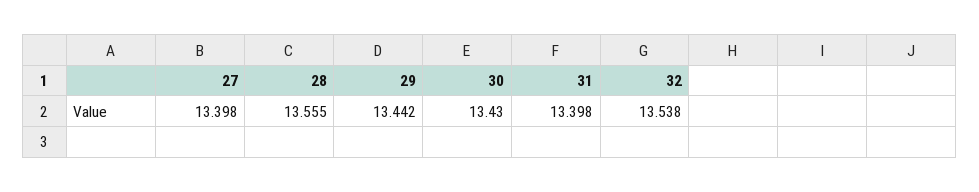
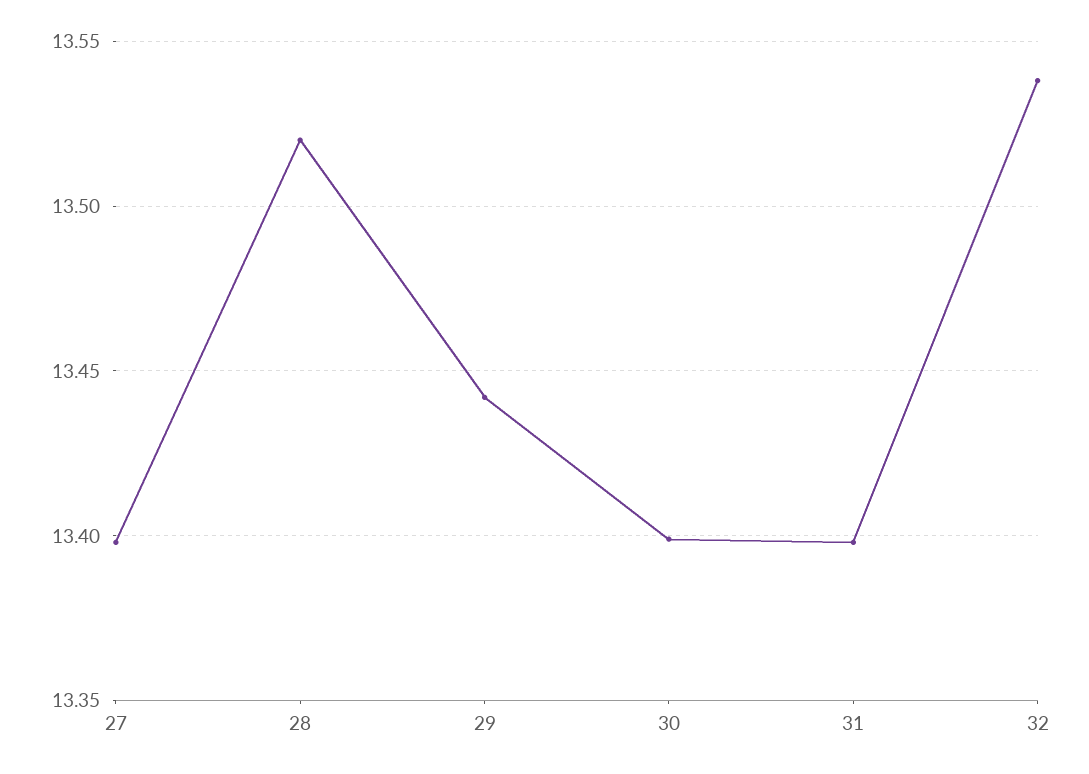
  {
    "27": 13.398,
-   "28": 13.555,
+   "28": 13.52,
    "29": 13.442,
-   "30": 13.43,
+   "30": 13.4,
    "31": 13.398,
    "32": 13.538
  }

